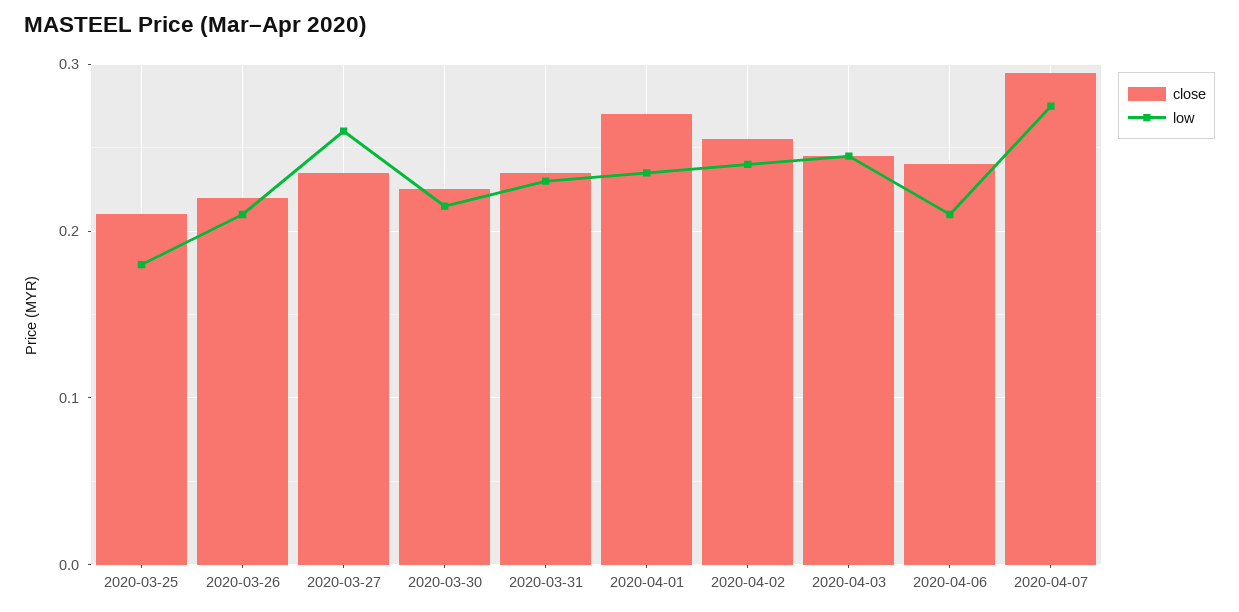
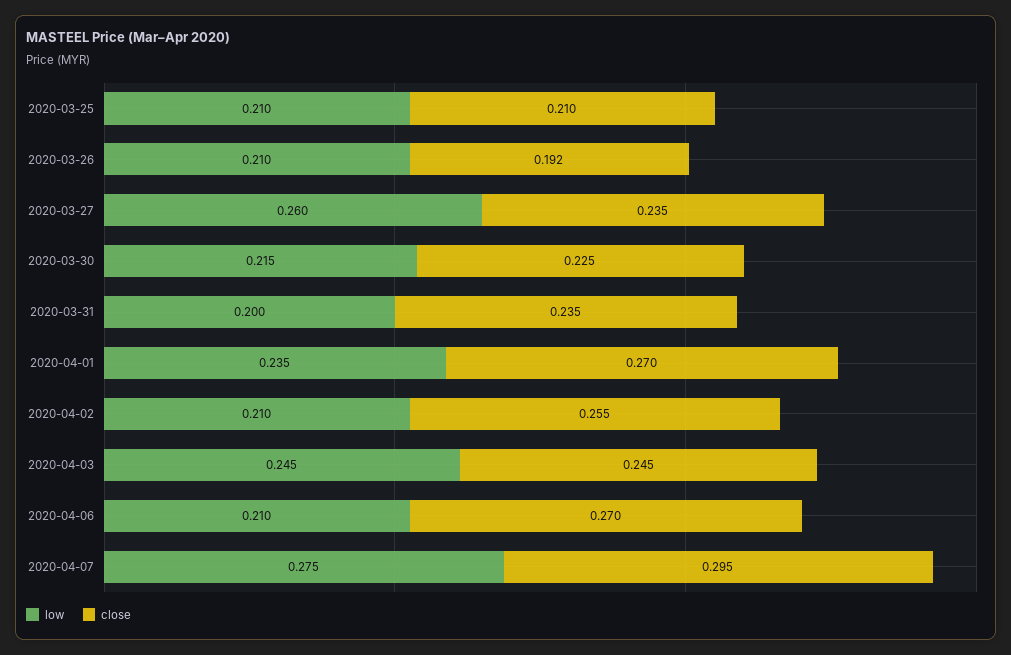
  {
    "close": {
      "2020-03-25": 0.21,
-     "2020-03-26": 0.22,
+     "2020-03-26": 0.192,
      "2020-03-27": 0.235,
      "2020-03-30": 0.225,
      "2020-03-31": 0.235,
      "2020-04-01": 0.27,
      "2020-04-02": 0.255,
      "2020-04-03": 0.245,
-     "2020-04-06": 0.24,
+     "2020-04-06": 0.27,
      "2020-04-07": 0.295
    },
    "low": {
-     "2020-03-25": 0.18,
+     "2020-03-25": 0.21,
      "2020-03-26": 0.21,
      "2020-03-27": 0.26,
      "2020-03-30": 0.215,
-     "2020-03-31": 0.23,
+     "2020-03-31": 0.2,
      "2020-04-01": 0.235,
-     "2020-04-02": 0.24,
+     "2020-04-02": 0.21,
      "2020-04-03": 0.245,
      "2020-04-06": 0.21,
      "2020-04-07": 0.275
    }
  }

